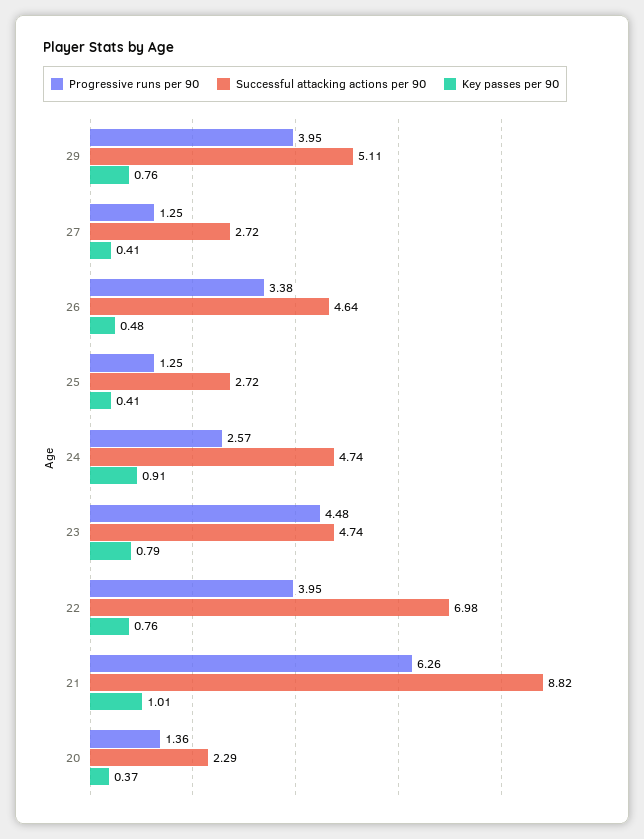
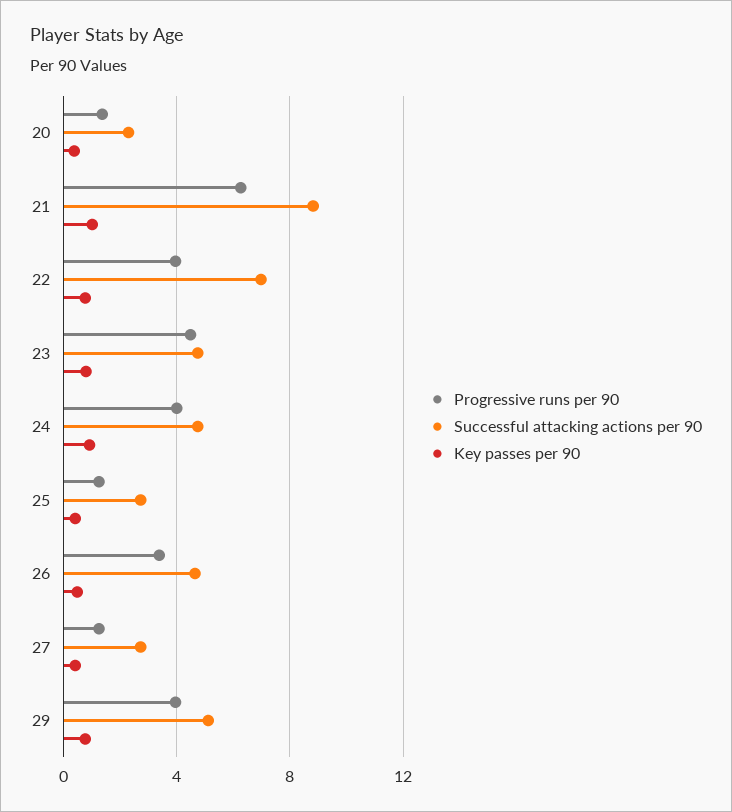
  {
    "Progressive runs per 90": {
      "29": 3.95,
      "27": 1.25,
      "26": 3.38,
      "25": 1.25,
-     "24": 2.57,
+     "24": 4,
      "23": 4.48,
      "22": 3.95,
      "21": 6.26,
      "20": 1.36
    },
    "Successful attacking actions per 90": {
      "29": 5.11,
      "27": 2.72,
      "26": 4.64,
      "25": 2.72,
      "24": 4.74,
      "23": 4.74,
      "22": 6.98,
      "21": 8.82,
      "20": 2.29
    },
    "Key passes per 90": {
      "29": 0.76,
      "27": 0.41,
      "26": 0.48,
      "25": 0.41,
      "24": 0.91,
      "23": 0.79,
      "22": 0.76,
      "21": 1.01,
      "20": 0.37
    }
  }

